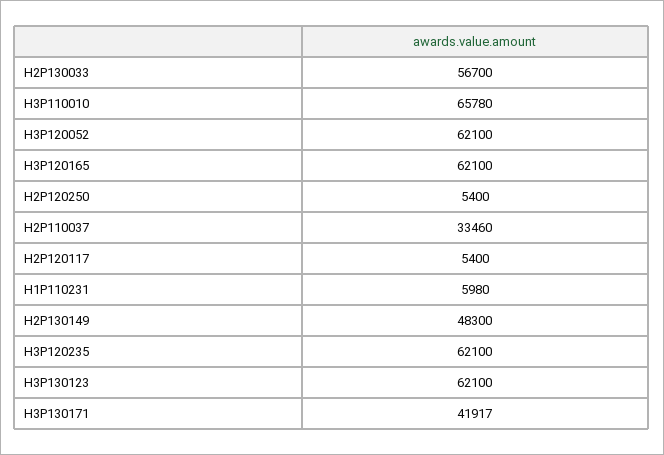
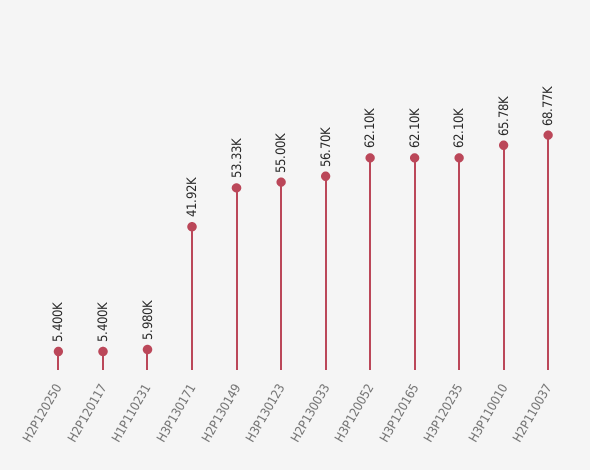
  {
    "H2P130033": 56700,
    "H3P110010": 65780,
    "H3P120052": 62100,
    "H3P120165": 62100,
    "H2P120250": 5400,
-   "H2P110037": 33460,
+   "H2P110037": 68770,
    "H2P120117": 5400,
    "H1P110231": 5980,
-   "H2P130149": 48300,
+   "H2P130149": 53330,
    "H3P120235": 62100,
-   "H3P130123": 62100,
+   "H3P130123": 55000,
    "H3P130171": 41917
  }

